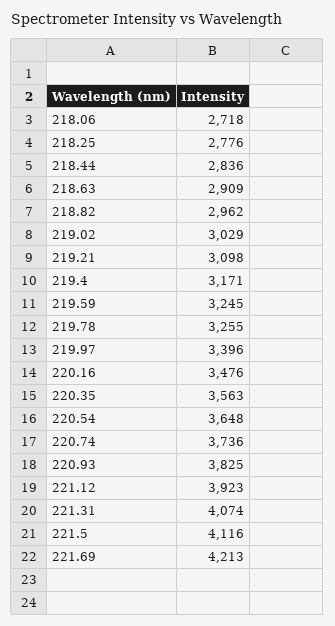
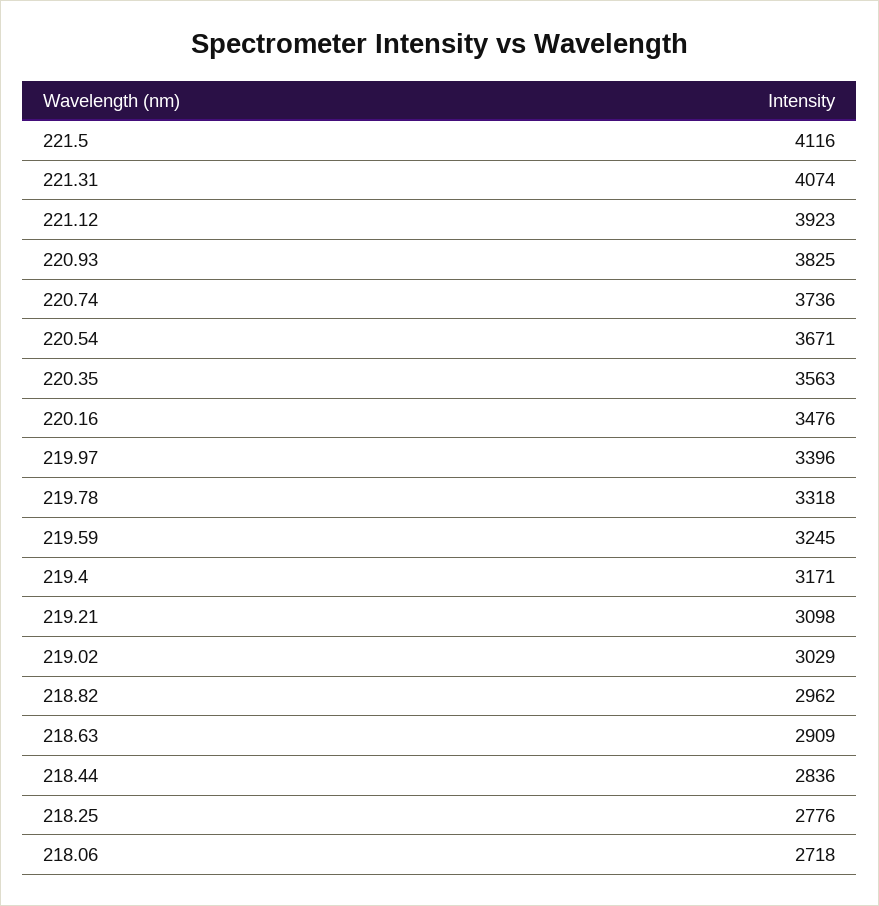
  {
    "218.06": 2718,
    "218.25": 2776,
    "218.44": 2836,
    "218.63": 2909,
    "218.82": 2962,
    "219.02": 3029,
    "219.21": 3098,
    "219.4": 3171,
    "219.59": 3245,
-   "219.78": 3255,
+   "219.78": 3318,
    "219.97": 3396,
    "220.16": 3476,
    "220.35": 3563,
-   "220.54": 3648,
+   "220.54": 3671,
    "220.74": 3736,
    "220.93": 3825,
    "221.12": 3923,
    "221.31": 4074,
-   "221.5": 4116,
+   "221.5": 4116
-   "221.69": 4213
  }

